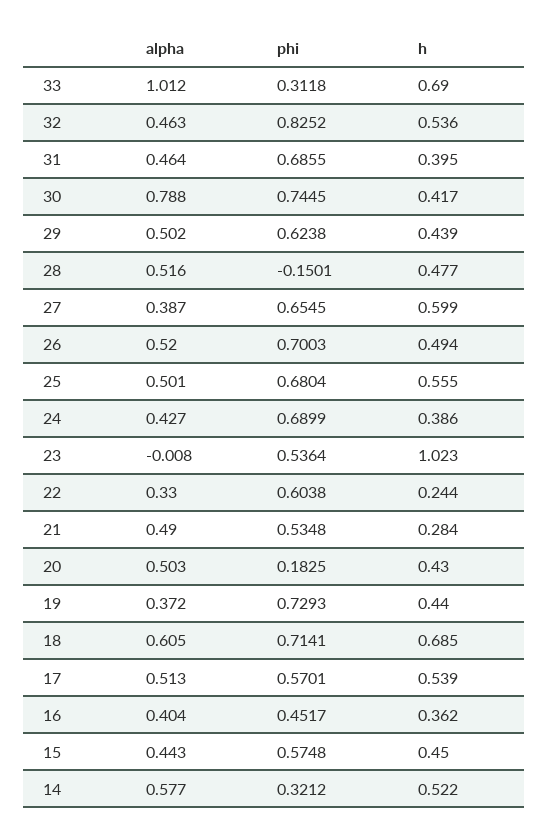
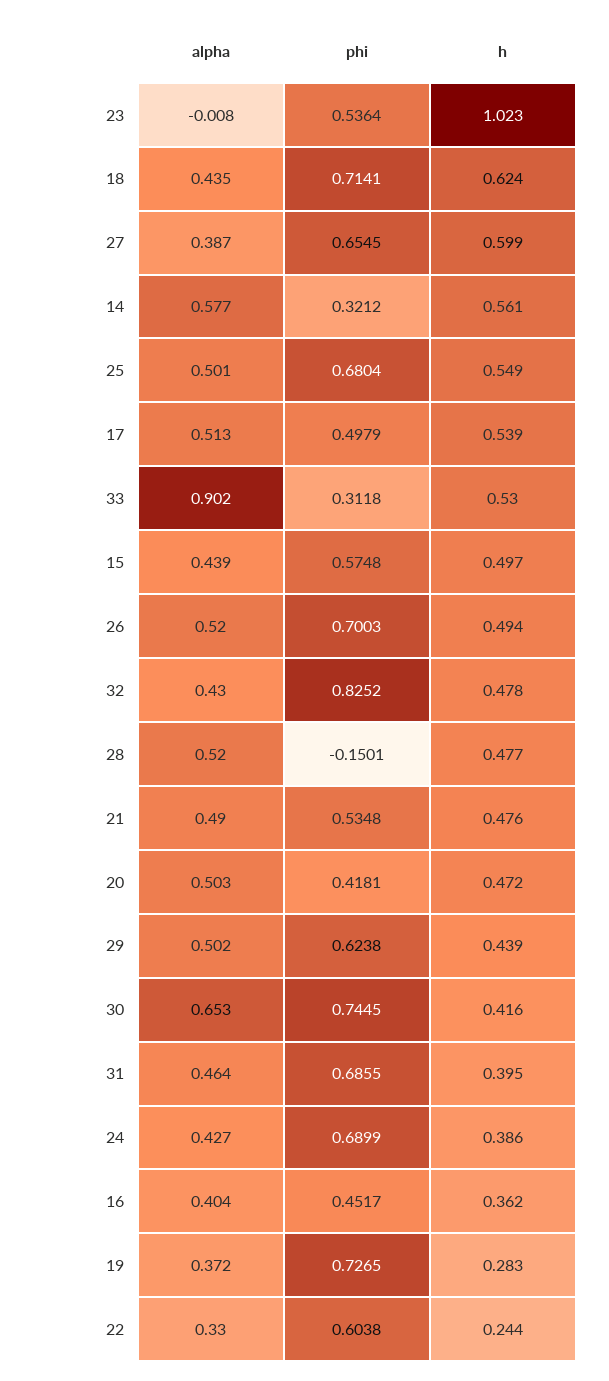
  {
    "alpha": {
-     "33": 1.012,
+     "33": 0.902,
-     "32": 0.463,
+     "32": 0.43,
      "31": 0.464,
-     "30": 0.788,
+     "30": 0.653,
      "29": 0.502,
-     "28": 0.516,
+     "28": 0.52,
      "27": 0.387,
      "26": 0.52,
      "25": 0.501,
      "24": 0.427,
      "23": -0.008,
      "22": 0.33,
      "21": 0.49,
      "20": 0.503,
      "19": 0.372,
-     "18": 0.605,
+     "18": 0.435,
      "17": 0.513,
      "16": 0.404,
-     "15": 0.443,
+     "15": 0.439,
      "14": 0.577
    },
    "phi": {
      "33": 0.3118,
      "32": 0.8252,
      "31": 0.6855,
      "30": 0.7445,
      "29": 0.6238,
      "28": -0.1501,
      "27": 0.6545,
      "26": 0.7003,
      "25": 0.6804,
      "24": 0.6899,
      "23": 0.5364,
      "22": 0.6038,
      "21": 0.5348,
-     "20": 0.1825,
+     "20": 0.4181,
-     "19": 0.7293,
+     "19": 0.7265,
      "18": 0.7141,
-     "17": 0.5701,
+     "17": 0.4979,
      "16": 0.4517,
      "15": 0.5748,
      "14": 0.3212
    },
    "h": {
-     "33": 0.69,
+     "33": 0.53,
-     "32": 0.536,
+     "32": 0.478,
      "31": 0.395,
-     "30": 0.417,
+     "30": 0.416,
      "29": 0.439,
      "28": 0.477,
      "27": 0.599,
      "26": 0.494,
-     "25": 0.555,
+     "25": 0.549,
      "24": 0.386,
      "23": 1.023,
      "22": 0.244,
-     "21": 0.284,
+     "21": 0.476,
-     "20": 0.43,
+     "20": 0.472,
-     "19": 0.44,
+     "19": 0.283,
-     "18": 0.685,
+     "18": 0.624,
      "17": 0.539,
      "16": 0.362,
-     "15": 0.45,
+     "15": 0.497,
-     "14": 0.522
+     "14": 0.561
    }
  }

